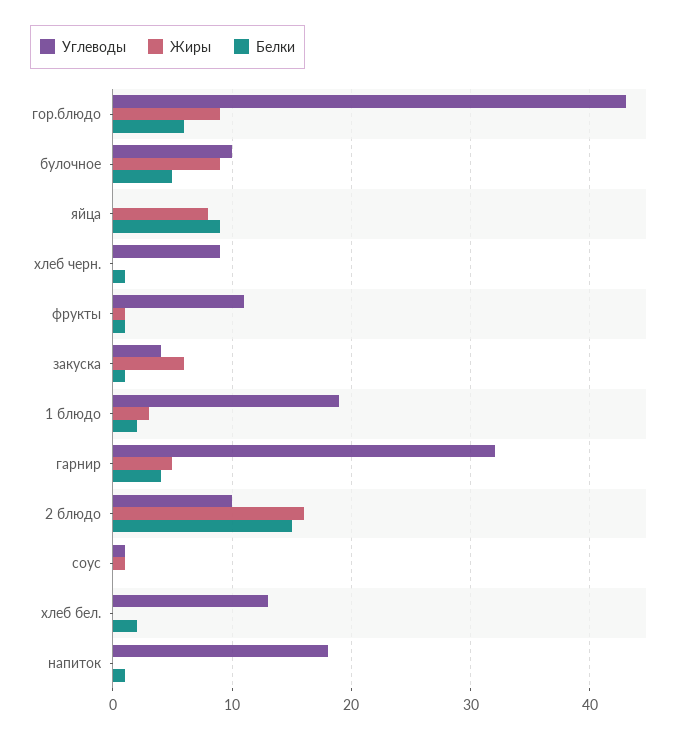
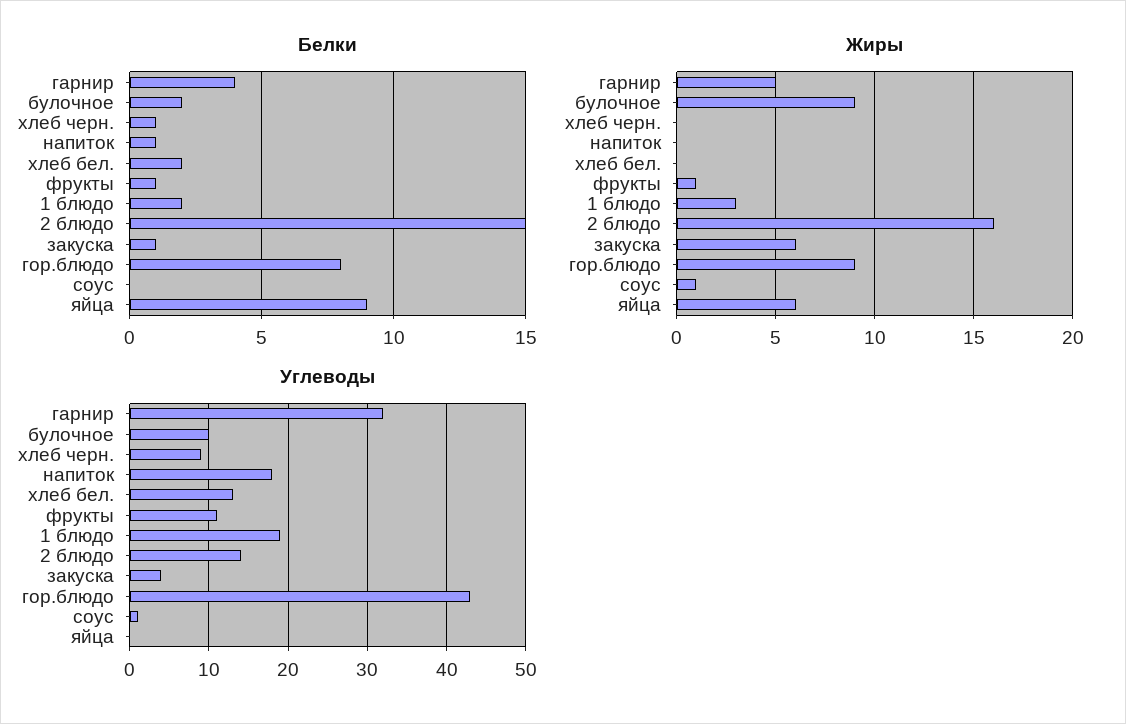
  {
    "Углеводы": {
      "гор.блюдо": 43,
      "булочное": 10,
      "яйца": 0,
      "хлеб черн.": 9,
      "фрукты": 11,
      "закуска": 4,
      "1 блюдо": 19,
      "гарнир": 32,
-     "2 блюдо": 10,
+     "2 блюдо": 14,
      "соус": 1,
      "хлеб бел.": 13,
      "напиток": 18
    },
    "Жиры": {
      "гор.блюдо": 9,
      "булочное": 9,
-     "яйца": 8,
+     "яйца": 6,
      "хлеб черн.": 0,
      "фрукты": 1,
      "закуска": 6,
      "1 блюдо": 3,
      "гарнир": 5,
      "2 блюдо": 16,
      "соус": 1,
      "хлеб бел.": 0,
      "напиток": 0
    },
    "Белки": {
-     "гор.блюдо": 6,
+     "гор.блюдо": 8,
-     "булочное": 5,
+     "булочное": 2,
      "яйца": 9,
      "хлеб черн.": 1,
      "фрукты": 1,
      "закуска": 1,
      "1 блюдо": 2,
      "гарнир": 4,
      "2 блюдо": 15,
      "соус": 0,
      "хлеб бел.": 2,
      "напиток": 1
    }
  }

